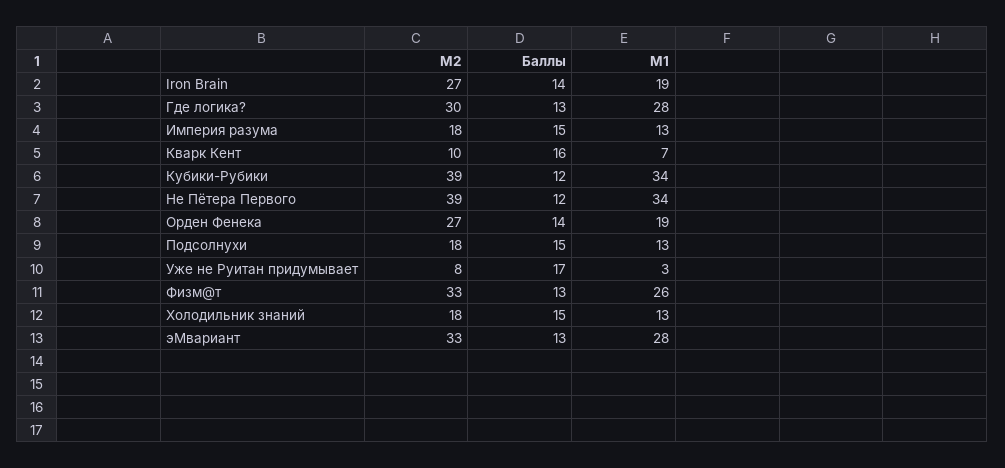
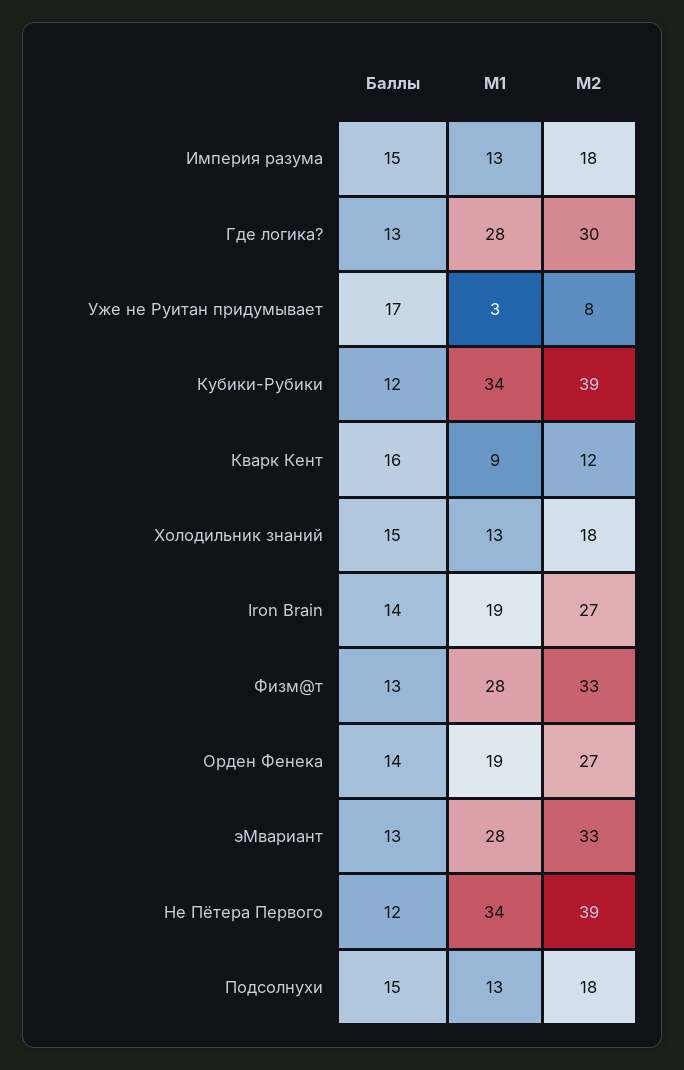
  {
    "M2": {
      "Iron Brain": 27,
      "Где логика?": 30,
      "Империя разума": 18,
-     "Кварк Кент": 10,
+     "Кварк Кент": 12,
      "Кубики-Рубики": 39,
      "Не Пётера Первого": 39,
      "Орден Фенека": 27,
      "Подсолнухи": 18,
      "Уже не Руитан придумывает": 8,
      "Физм@т": 33,
      "Холодильник знаний": 18,
      "эМвариант": 33
    },
    "Баллы": {
      "Iron Brain": 14,
      "Где логика?": 13,
      "Империя разума": 15,
      "Кварк Кент": 16,
      "Кубики-Рубики": 12,
      "Не Пётера Первого": 12,
      "Орден Фенека": 14,
      "Подсолнухи": 15,
      "Уже не Руитан придумывает": 17,
      "Физм@т": 13,
      "Холодильник знаний": 15,
      "эМвариант": 13
    },
    "M1": {
      "Iron Brain": 19,
      "Где логика?": 28,
      "Империя разума": 13,
-     "Кварк Кент": 7,
+     "Кварк Кент": 9,
      "Кубики-Рубики": 34,
      "Не Пётера Первого": 34,
      "Орден Фенека": 19,
      "Подсолнухи": 13,
      "Уже не Руитан придумывает": 3,
-     "Физм@т": 26,
+     "Физм@т": 28,
      "Холодильник знаний": 13,
      "эМвариант": 28
    }
  }

